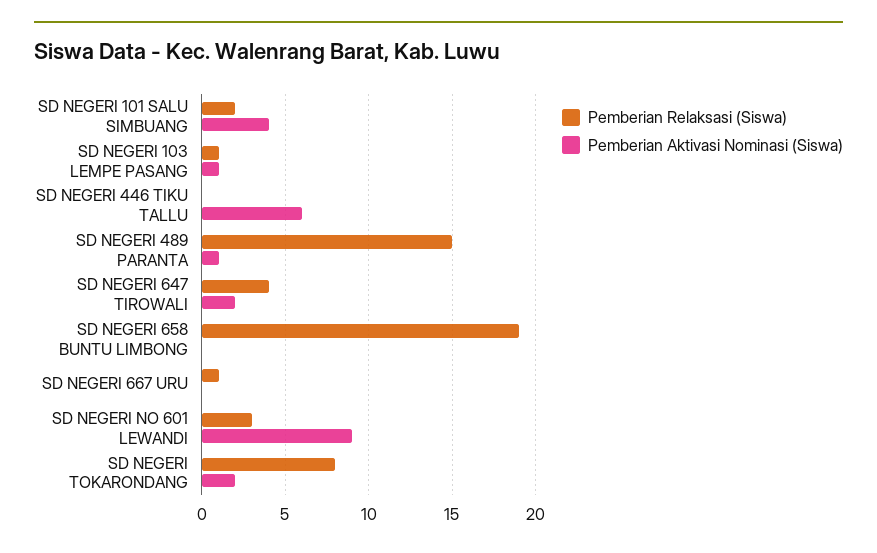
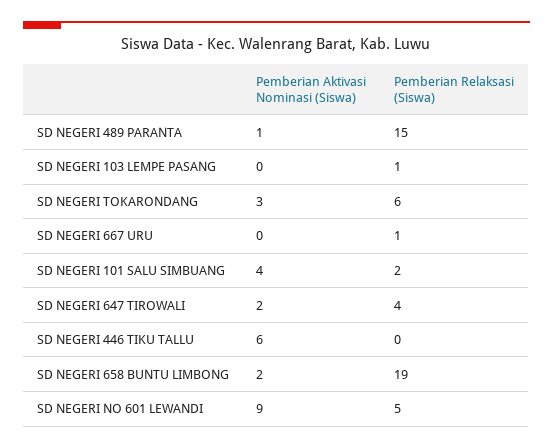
  {
    "Pemberian Relaksasi (Siswa)": {
      "SD NEGERI 101 SALU SIMBUANG": 2,
      "SD NEGERI 103 LEMPE PASANG": 1,
      "SD NEGERI 446 TIKU TALLU": 0,
      "SD NEGERI 489 PARANTA": 15,
      "SD NEGERI 647 TIROWALI": 4,
      "SD NEGERI 658 BUNTU LIMBONG": 19,
      "SD NEGERI 667 URU": 1,
-     "SD NEGERI NO 601 LEWANDI": 3,
+     "SD NEGERI NO 601 LEWANDI": 5,
-     "SD NEGERI TOKARONDANG": 8
+     "SD NEGERI TOKARONDANG": 6
    },
    "Pemberian Aktivasi Nominasi (Siswa)": {
      "SD NEGERI 101 SALU SIMBUANG": 4,
-     "SD NEGERI 103 LEMPE PASANG": 1,
+     "SD NEGERI 103 LEMPE PASANG": 0,
      "SD NEGERI 446 TIKU TALLU": 6,
      "SD NEGERI 489 PARANTA": 1,
      "SD NEGERI 647 TIROWALI": 2,
-     "SD NEGERI 658 BUNTU LIMBONG": 0,
+     "SD NEGERI 658 BUNTU LIMBONG": 2,
      "SD NEGERI 667 URU": 0,
      "SD NEGERI NO 601 LEWANDI": 9,
-     "SD NEGERI TOKARONDANG": 2
+     "SD NEGERI TOKARONDANG": 3
    }
  }

